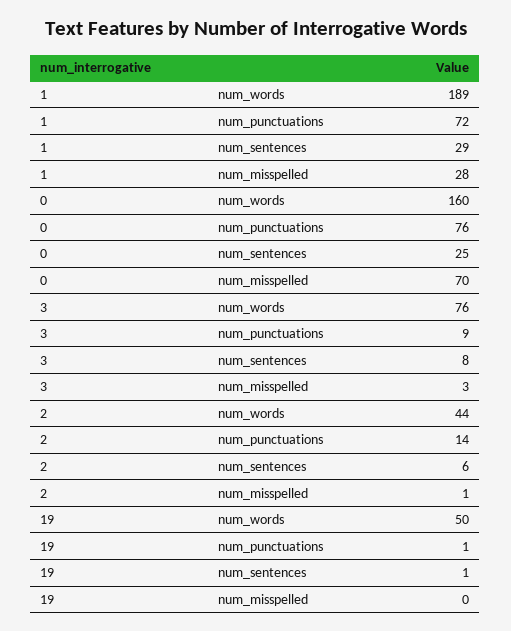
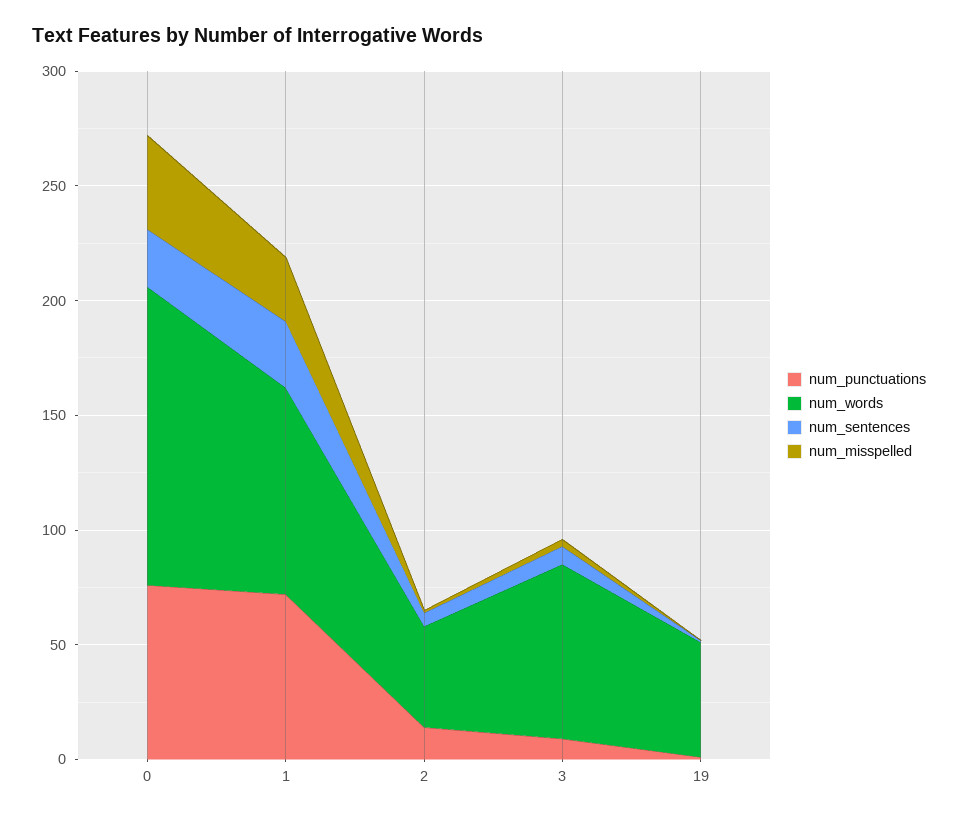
  {
    "num_words": {
-     "1": 189,
+     "1": 90,
-     "0": 160,
+     "0": 130,
      "3": 76,
      "2": 44,
      "19": 50
    },
    "num_punctuations": {
      "1": 72,
      "0": 76,
      "3": 9,
      "2": 14,
      "19": 1
    },
    "num_sentences": {
      "1": 29,
      "0": 25,
      "3": 8,
      "2": 6,
      "19": 1
    },
    "num_misspelled": {
      "1": 28,
-     "0": 70,
+     "0": 40,
      "3": 3,
      "2": 1,
      "19": 0
    }
  }

